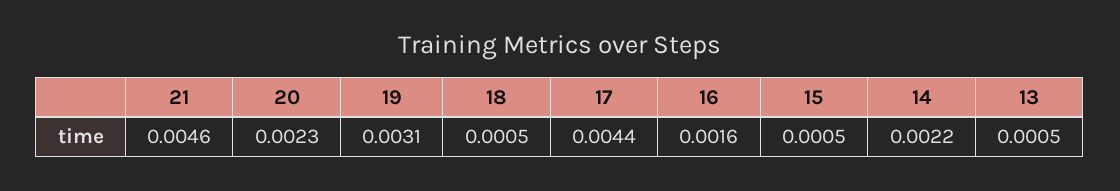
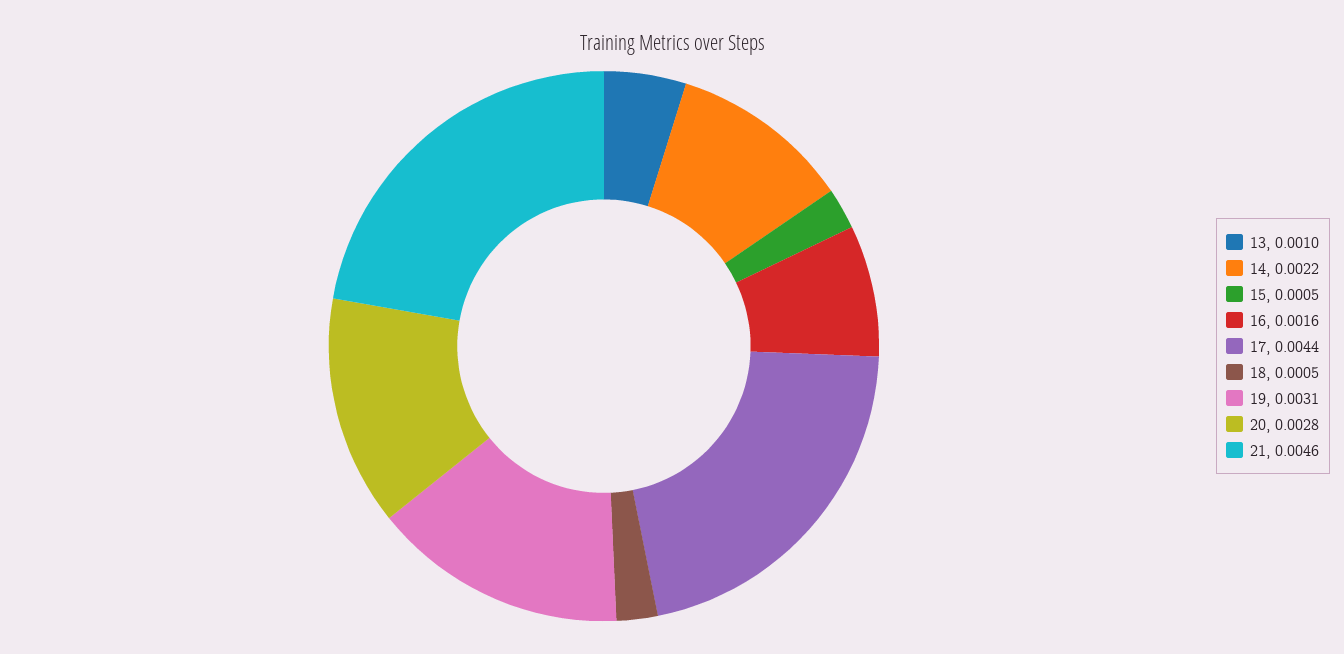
  {
    "21": 0.0046,
-   "20": 0.0023,
+   "20": 0.0028,
    "19": 0.0031,
    "18": 0.0005,
    "17": 0.0044,
    "16": 0.0016,
    "15": 0.0005,
    "14": 0.0022,
-   "13": 0.0005
+   "13": 0.001
  }

